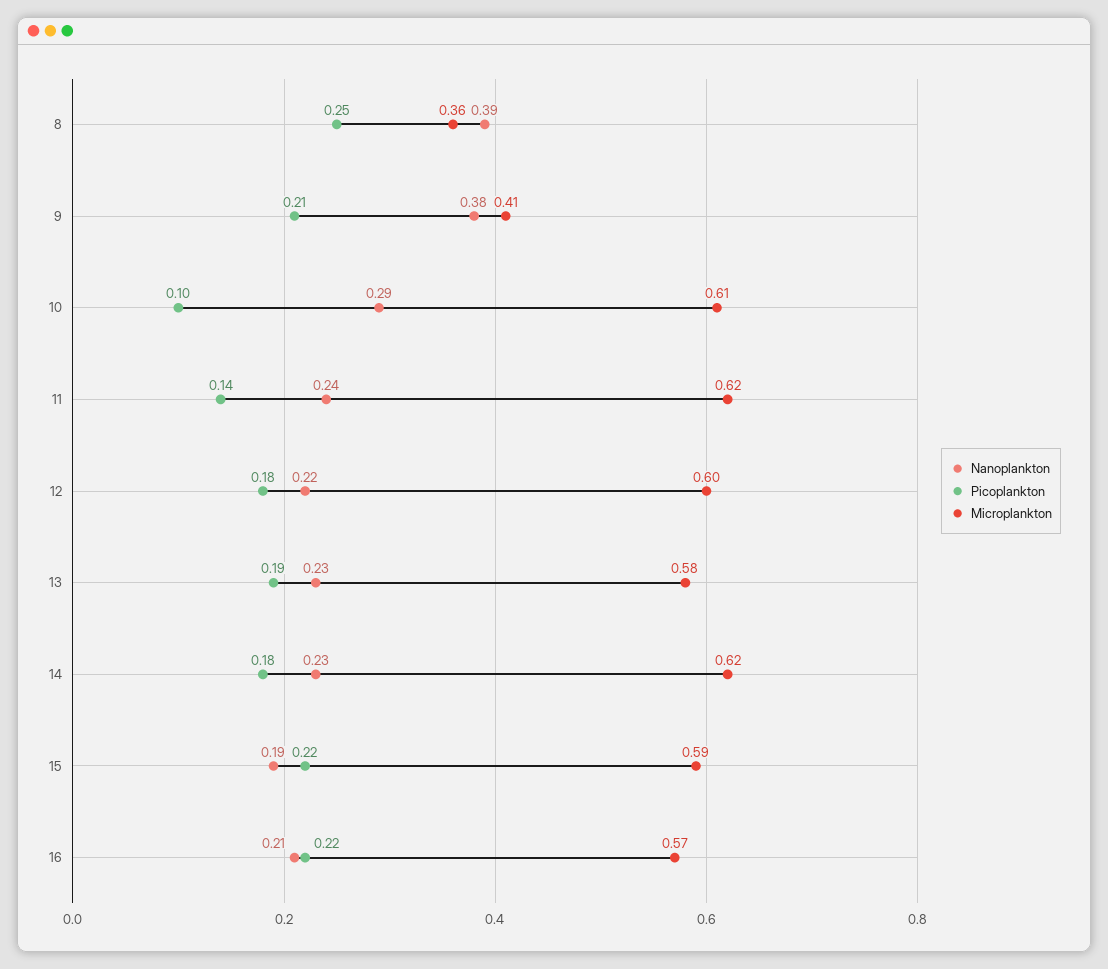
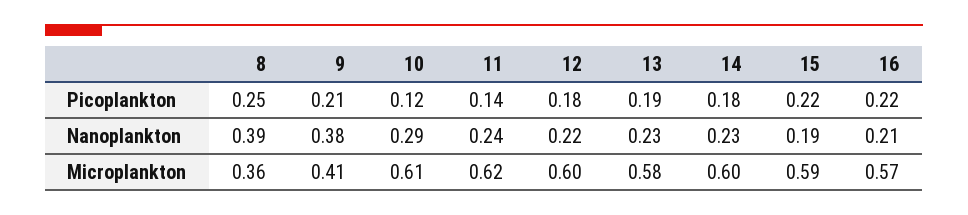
  {
    "Nanoplankton": {
      "8": 0.39,
      "9": 0.38,
      "10": 0.29,
      "11": 0.24,
      "12": 0.22,
      "13": 0.23,
      "14": 0.23,
      "15": 0.19,
      "16": 0.21
    },
    "Picoplankton": {
      "8": 0.25,
      "9": 0.21,
-     "10": 0.1,
+     "10": 0.12,
      "11": 0.14,
      "12": 0.18,
      "13": 0.19,
      "14": 0.18,
      "15": 0.22,
      "16": 0.22
    },
    "Microplankton": {
      "8": 0.36,
      "9": 0.41,
      "10": 0.61,
      "11": 0.62,
      "12": 0.6,
      "13": 0.58,
-     "14": 0.62,
+     "14": 0.6,
      "15": 0.59,
      "16": 0.57
    }
  }

